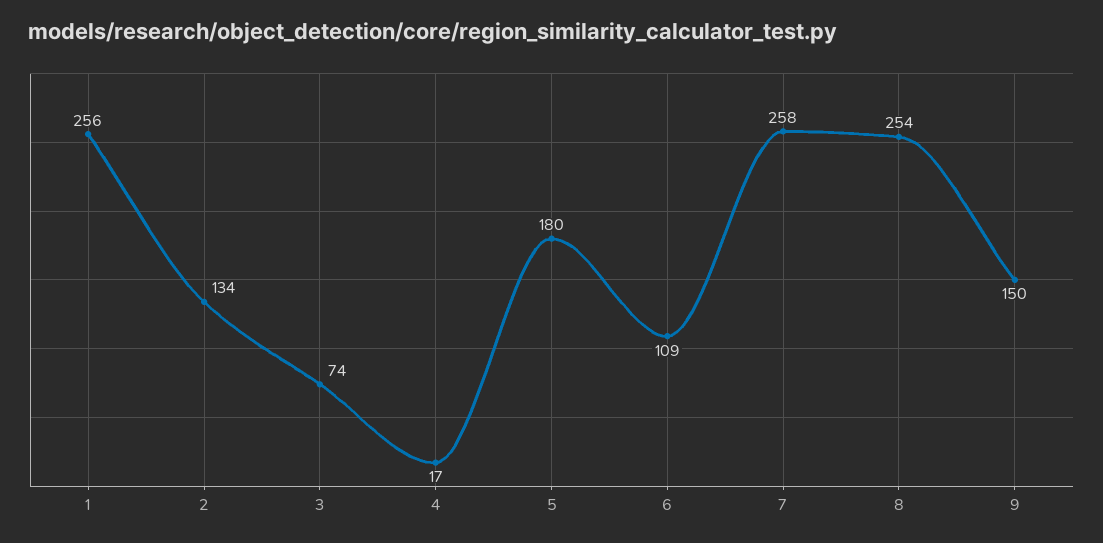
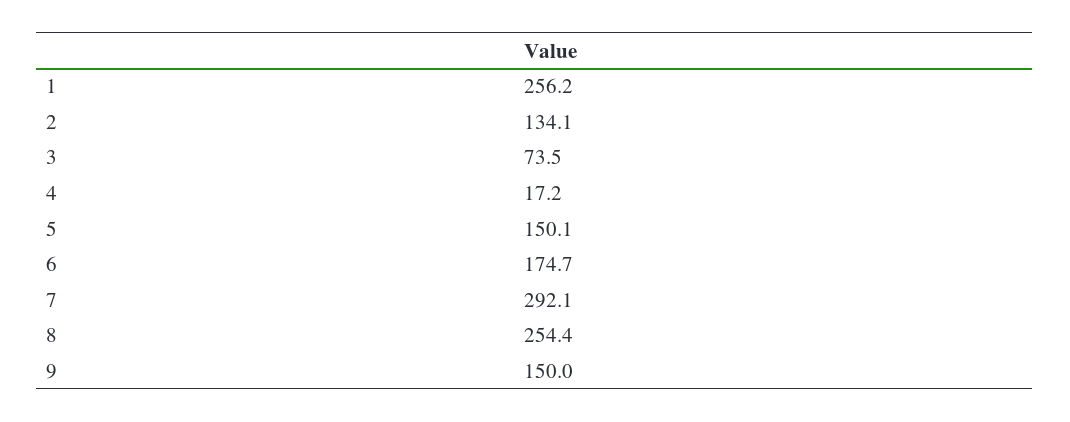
  {
    "1": 256.2,
    "2": 134.1,
    "3": 73.5,
    "4": 17.2,
-   "5": 180,
+   "5": 150.1,
-   "6": 109,
+   "6": 174.7,
-   "7": 258,
+   "7": 292.1,
    "8": 254.4,
    "9": 150
  }

